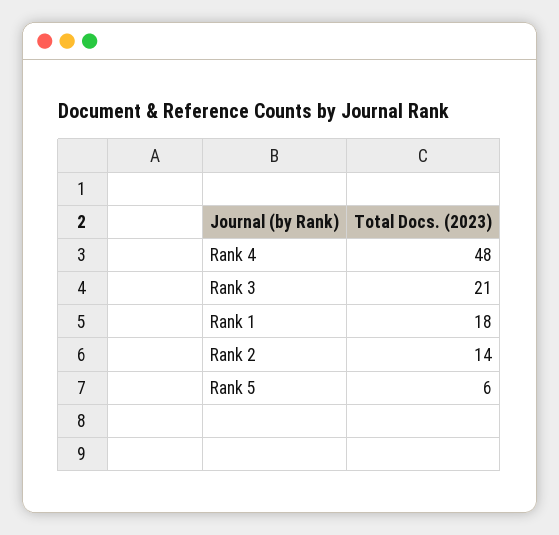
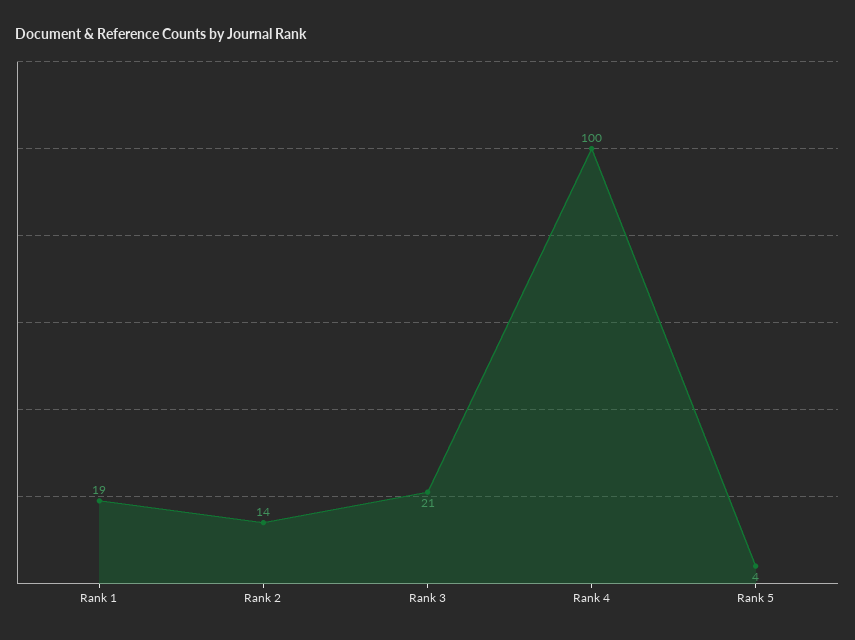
  {
-   "Rank 4": 48,
+   "Rank 4": 100,
    "Rank 3": 21,
-   "Rank 1": 18,
+   "Rank 1": 19,
    "Rank 2": 14,
-   "Rank 5": 6
+   "Rank 5": 4
  }

